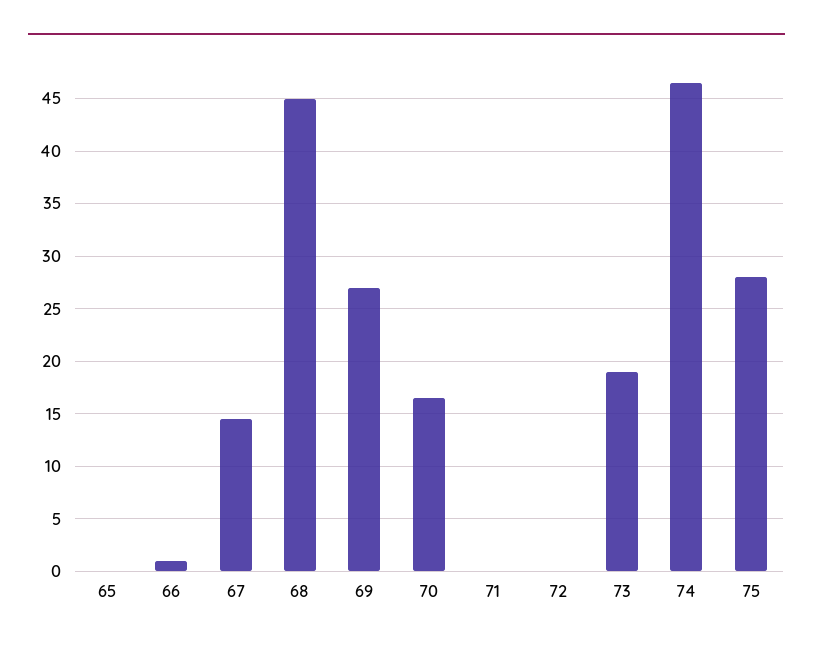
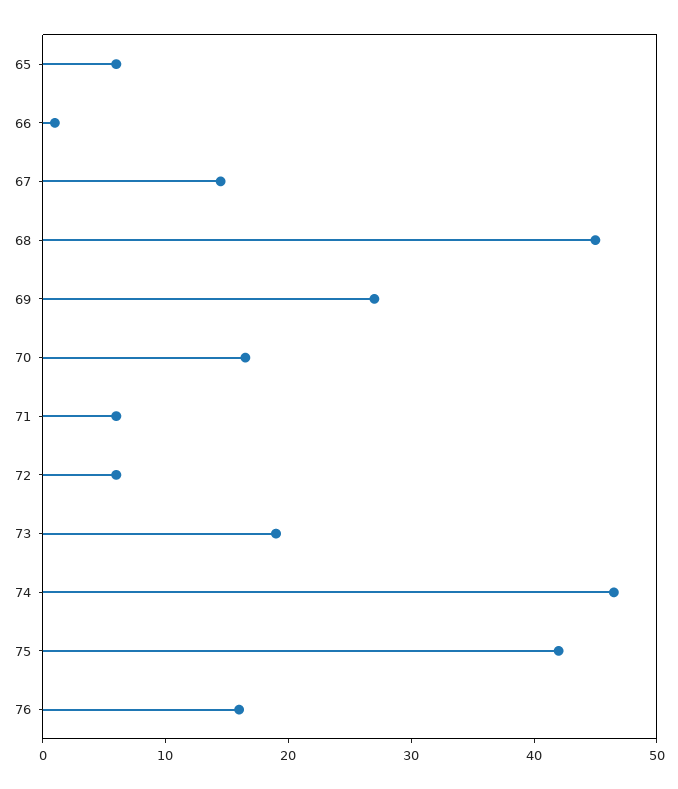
  {
-   "65": 0,
+   "65": 6,
    "66": 1,
    "67": 15,
    "68": 45,
    "69": 27,
    "70": 17,
-   "71": 0,
+   "71": 6,
-   "72": 0,
+   "72": 6,
    "73": 19,
    "74": 47,
-   "75": 28
+   "75": 42,
+   "76": 16
  }

